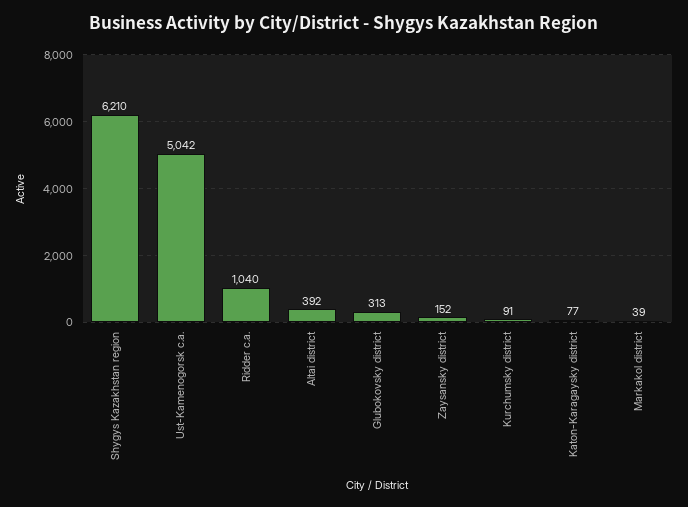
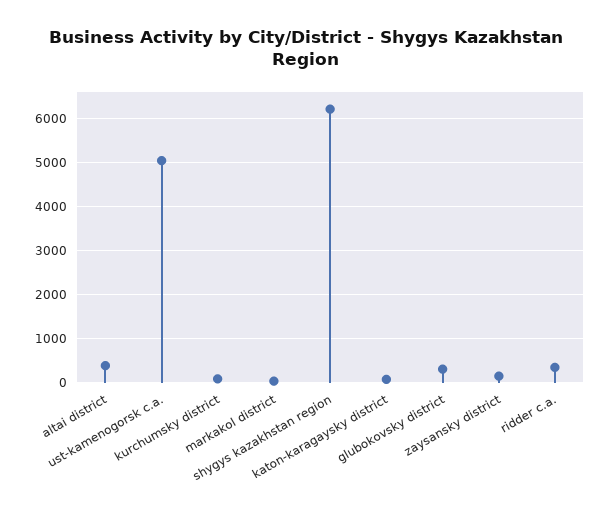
  {
    "Shygys Kazakhstan region": 6210,
    "Ust-Kamenogorsk c.a.": 5042,
-   "Ridder c.a.": 1040,
+   "Ridder c.a.": 400,
    "Altai district": 392,
    "Glubokovsky district": 313,
    "Zaysansky district": 152,
    "Kurchumsky district": 91,
    "Katon-Karagaysky district": 77,
    "Markakol district": 39
  }

